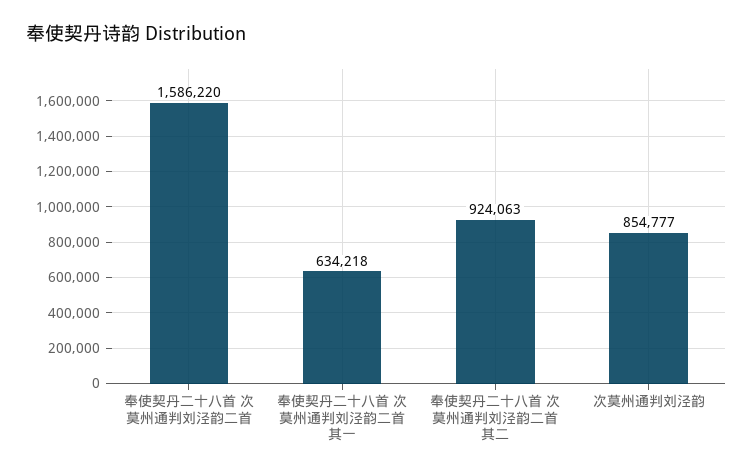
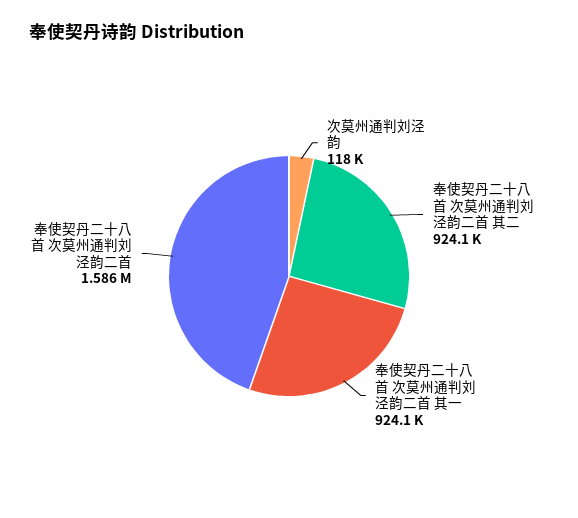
  {
    "奉使契丹二十八首 次莫州通判刘泾韵二首": 1586220,
-   "奉使契丹二十八首 次莫州通判刘泾韵二首 其一": 634218,
+   "奉使契丹二十八首 次莫州通判刘泾韵二首 其一": 924100,
    "奉使契丹二十八首 次莫州通判刘泾韵二首 其二": 924063,
-   "次莫州通判刘泾韵": 854777
+   "次莫州通判刘泾韵": 118000
  }

